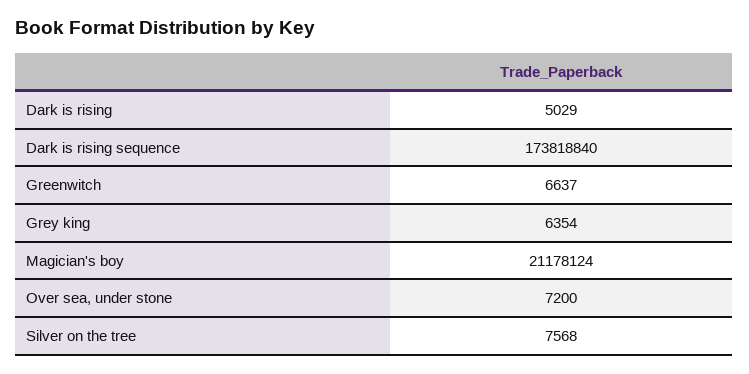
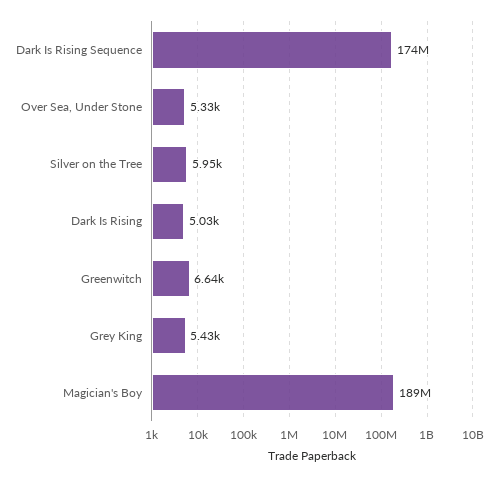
  {
    "Dark is rising": 5029,
    "Dark is rising sequence": 173818840,
    "Greenwitch": 6637,
-   "Grey king": 6354,
+   "Grey king": 5430,
-   "Magician's boy": 21178124,
+   "Magician's boy": 189000000,
-   "Over sea, under stone": 7200,
+   "Over sea, under stone": 5330,
-   "Silver on the tree": 7568
+   "Silver on the tree": 5950
  }

